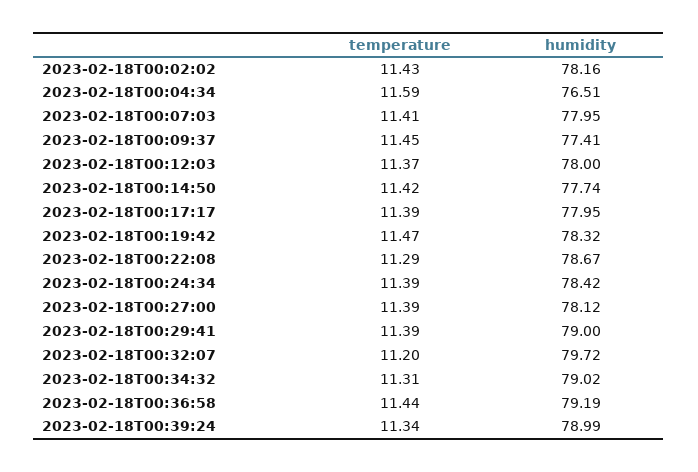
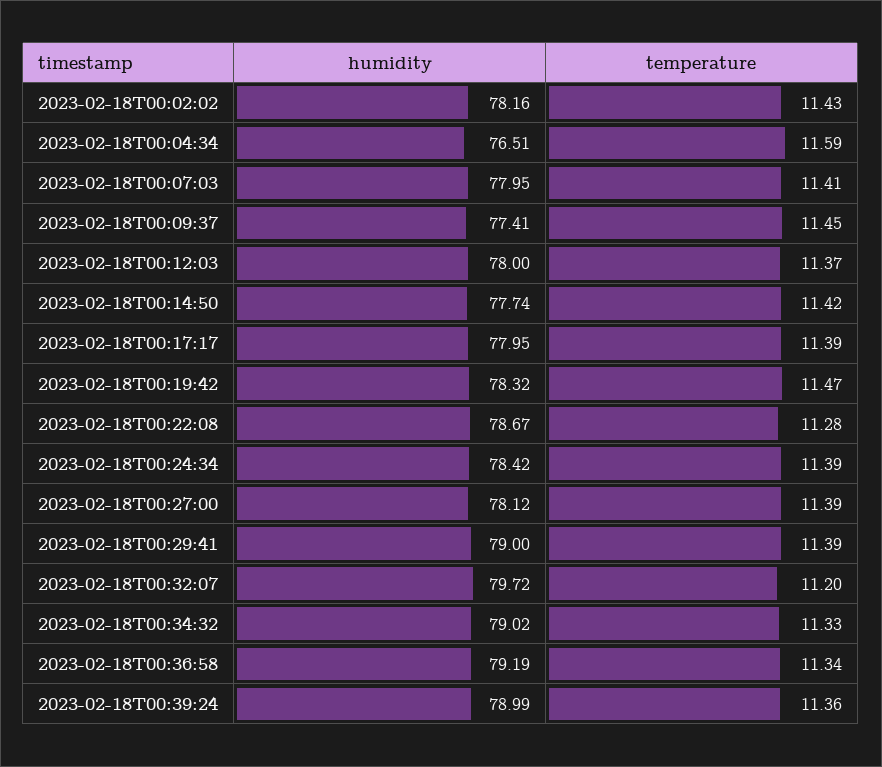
  {
    "temperature": {
      "2023-02-18T00:02:02": 11.43,
      "2023-02-18T00:04:34": 11.59,
      "2023-02-18T00:07:03": 11.41,
      "2023-02-18T00:09:37": 11.45,
      "2023-02-18T00:12:03": 11.37,
      "2023-02-18T00:14:50": 11.42,
      "2023-02-18T00:17:17": 11.39,
      "2023-02-18T00:19:42": 11.47,
-     "2023-02-18T00:22:08": 11.29,
+     "2023-02-18T00:22:08": 11.28,
      "2023-02-18T00:24:34": 11.39,
      "2023-02-18T00:27:00": 11.39,
      "2023-02-18T00:29:41": 11.39,
      "2023-02-18T00:32:07": 11.2,
-     "2023-02-18T00:34:32": 11.31,
+     "2023-02-18T00:34:32": 11.33,
-     "2023-02-18T00:36:58": 11.44,
+     "2023-02-18T00:36:58": 11.34,
-     "2023-02-18T00:39:24": 11.34
+     "2023-02-18T00:39:24": 11.36
    },
    "humidity": {
      "2023-02-18T00:02:02": 78.16,
      "2023-02-18T00:04:34": 76.51,
      "2023-02-18T00:07:03": 77.95,
      "2023-02-18T00:09:37": 77.41,
      "2023-02-18T00:12:03": 78,
      "2023-02-18T00:14:50": 77.74,
      "2023-02-18T00:17:17": 77.95,
      "2023-02-18T00:19:42": 78.32,
      "2023-02-18T00:22:08": 78.67,
      "2023-02-18T00:24:34": 78.42,
      "2023-02-18T00:27:00": 78.12,
      "2023-02-18T00:29:41": 79,
      "2023-02-18T00:32:07": 79.72,
      "2023-02-18T00:34:32": 79.02,
      "2023-02-18T00:36:58": 79.19,
      "2023-02-18T00:39:24": 78.99
    }
  }

